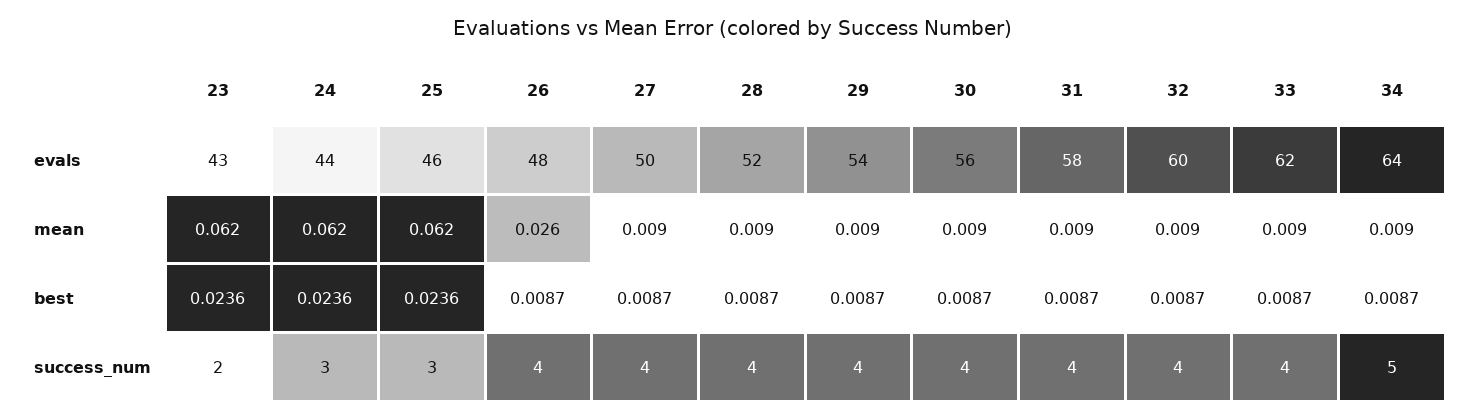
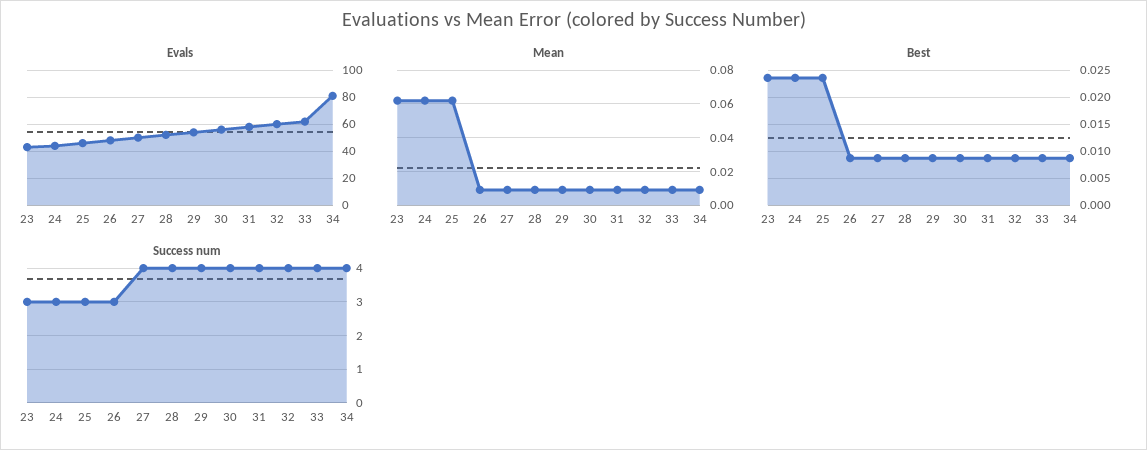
  {
    "evals": {
      "23": 43,
      "24": 44,
      "25": 46,
      "26": 48,
      "27": 50,
      "28": 52,
      "29": 54,
      "30": 56,
      "31": 58,
      "32": 60,
      "33": 62,
-     "34": 64
+     "34": 80
    },
    "mean": {
      "23": 0.062,
      "24": 0.062,
      "25": 0.062,
-     "26": 0.026,
+     "26": 0.01,
      "27": 0.009,
      "28": 0.009,
      "29": 0.009,
      "30": 0.009,
      "31": 0.009,
      "32": 0.009,
      "33": 0.009,
      "34": 0.009
    },
    "best": {
      "23": 0.0236,
      "24": 0.0236,
      "25": 0.0236,
      "26": 0.0087,
      "27": 0.0087,
      "28": 0.0087,
      "29": 0.0087,
      "30": 0.0087,
      "31": 0.0087,
      "32": 0.0087,
      "33": 0.0087,
      "34": 0.0087
    },
    "success_num": {
-     "23": 2,
+     "23": 3,
      "24": 3,
      "25": 3,
-     "26": 4,
+     "26": 3,
      "27": 4,
      "28": 4,
      "29": 4,
      "30": 4,
      "31": 4,
      "32": 4,
      "33": 4,
-     "34": 5
+     "34": 4
    }
  }

